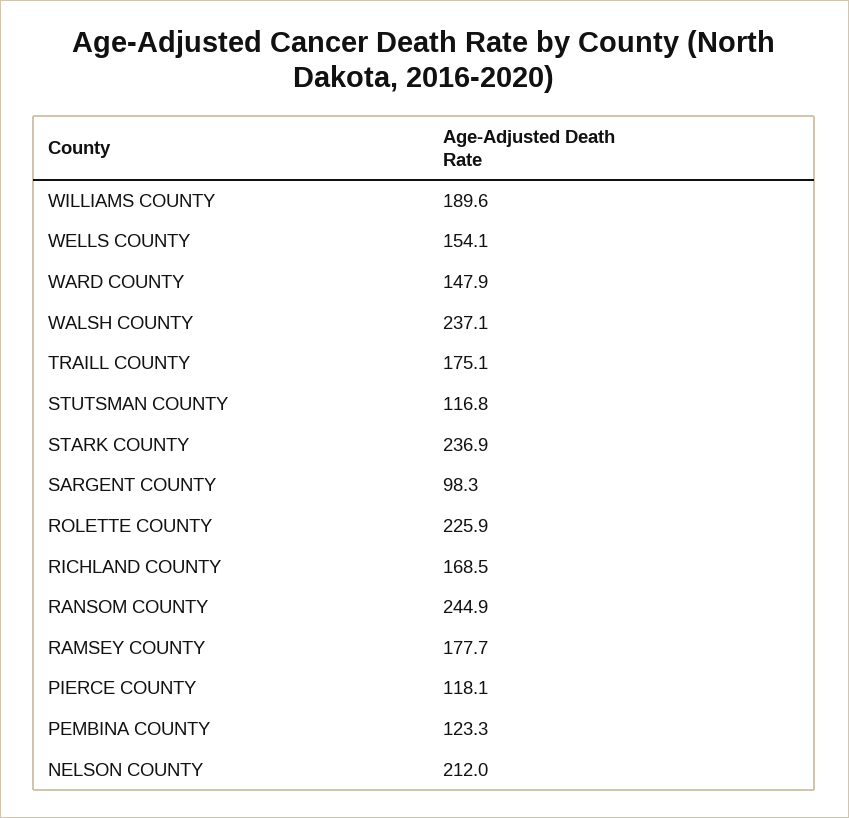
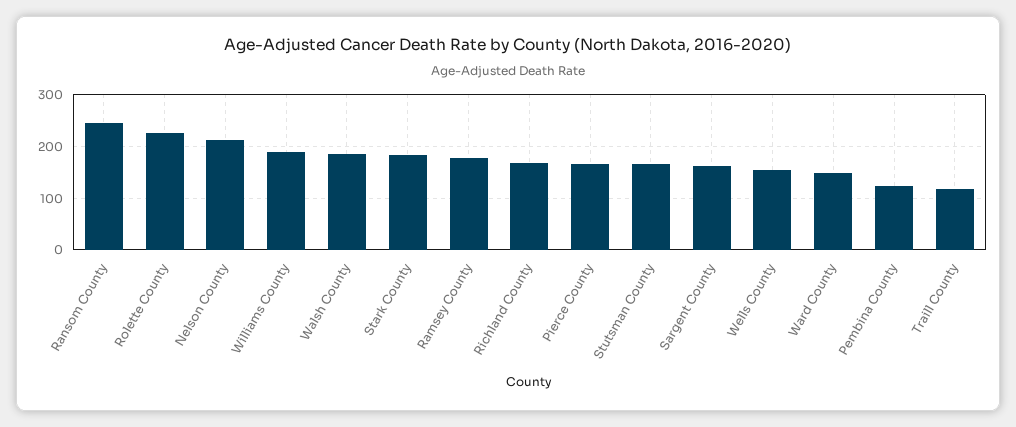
  {
    "WILLIAMS COUNTY": 189.6,
    "WELLS COUNTY": 154.1,
    "WARD COUNTY": 147.9,
-   "WALSH COUNTY": 237.1,
+   "WALSH COUNTY": 180,
-   "TRAILL COUNTY": 175.1,
+   "TRAILL COUNTY": 120,
-   "STUTSMAN COUNTY": 116.8,
+   "STUTSMAN COUNTY": 160,
-   "STARK COUNTY": 236.9,
+   "STARK COUNTY": 180,
-   "SARGENT COUNTY": 98.3,
+   "SARGENT COUNTY": 160,
    "ROLETTE COUNTY": 225.9,
    "RICHLAND COUNTY": 168.5,
    "RANSOM COUNTY": 244.9,
    "RAMSEY COUNTY": 177.7,
-   "PIERCE COUNTY": 118.1,
+   "PIERCE COUNTY": 160,
    "PEMBINA COUNTY": 123.3,
    "NELSON COUNTY": 212
  }

